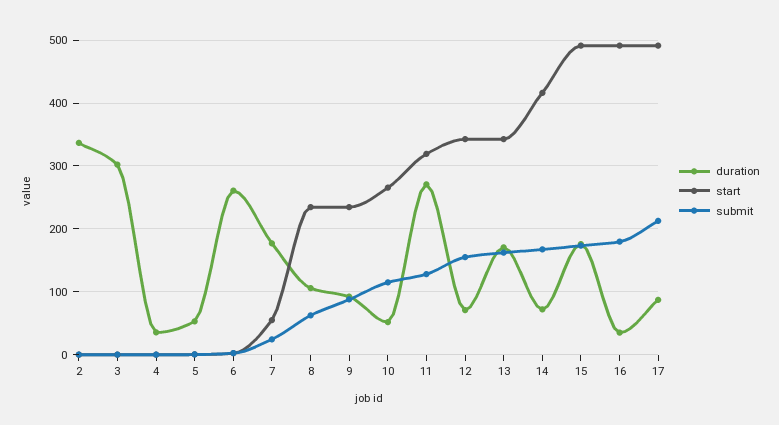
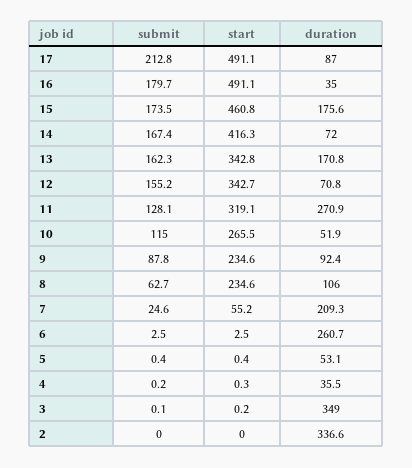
  {
    "duration": {
      "2": 336.6,
-     "3": 300,
+     "3": 349,
      "4": 35.5,
      "5": 53.1,
      "6": 260.7,
-     "7": 180,
+     "7": 209.3,
      "8": 106,
      "9": 92.4,
      "10": 51.9,
      "11": 270.9,
      "12": 70.8,
      "13": 170.8,
      "14": 72,
      "15": 175.6,
      "16": 35,
      "17": 87
    },
    "start": {
      "2": 0,
      "3": 0.2,
      "4": 0.3,
      "5": 0.4,
      "6": 2.5,
      "7": 55.2,
      "8": 234.6,
      "9": 234.6,
      "10": 265.5,
      "11": 319.1,
      "12": 342.7,
      "13": 342.8,
      "14": 416.3,
-     "15": 490,
+     "15": 460.8,
      "16": 491.1,
      "17": 491.1
    },
    "submit": {
      "2": 0,
      "3": 0.1,
      "4": 0.2,
      "5": 0.4,
      "6": 2.5,
      "7": 24.6,
      "8": 62.7,
      "9": 87.8,
      "10": 115,
      "11": 128.1,
      "12": 155.2,
      "13": 162.3,
      "14": 167.4,
      "15": 173.5,
      "16": 179.7,
      "17": 212.8
    }
  }

